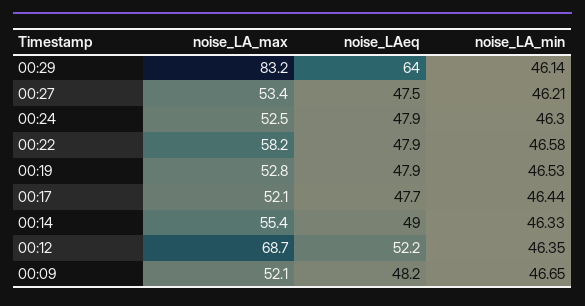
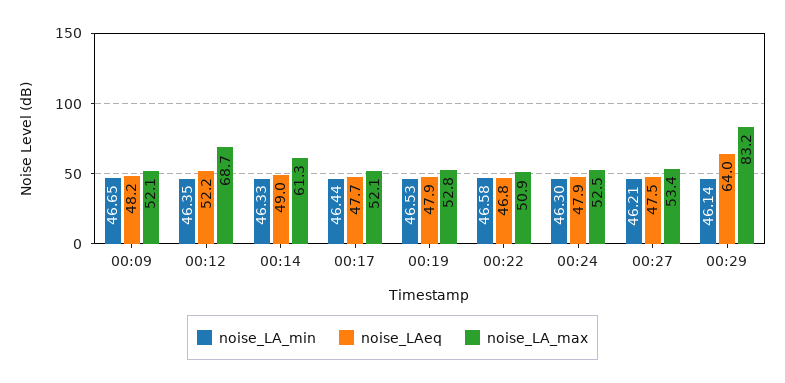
  {
    "noise_LA_max": {
      "00:29": 83.2,
      "00:27": 53.4,
      "00:24": 52.5,
-     "00:22": 58.2,
+     "00:22": 50.9,
      "00:19": 52.8,
      "00:17": 52.1,
-     "00:14": 55.4,
+     "00:14": 61.3,
      "00:12": 68.7,
      "00:09": 52.1
    },
    "noise_LAeq": {
      "00:29": 64,
      "00:27": 47.5,
      "00:24": 47.9,
-     "00:22": 47.9,
+     "00:22": 46.8,
      "00:19": 47.9,
      "00:17": 47.7,
      "00:14": 49,
      "00:12": 52.2,
      "00:09": 48.2
    },
    "noise_LA_min": {
      "00:29": 46.14,
      "00:27": 46.21,
      "00:24": 46.3,
      "00:22": 46.58,
      "00:19": 46.53,
      "00:17": 46.44,
      "00:14": 46.33,
      "00:12": 46.35,
      "00:09": 46.65
    }
  }

